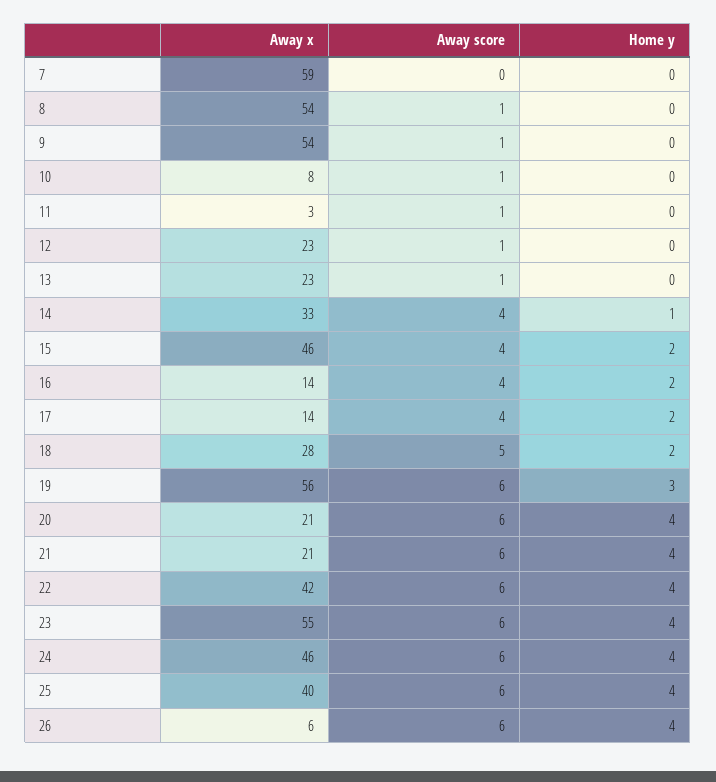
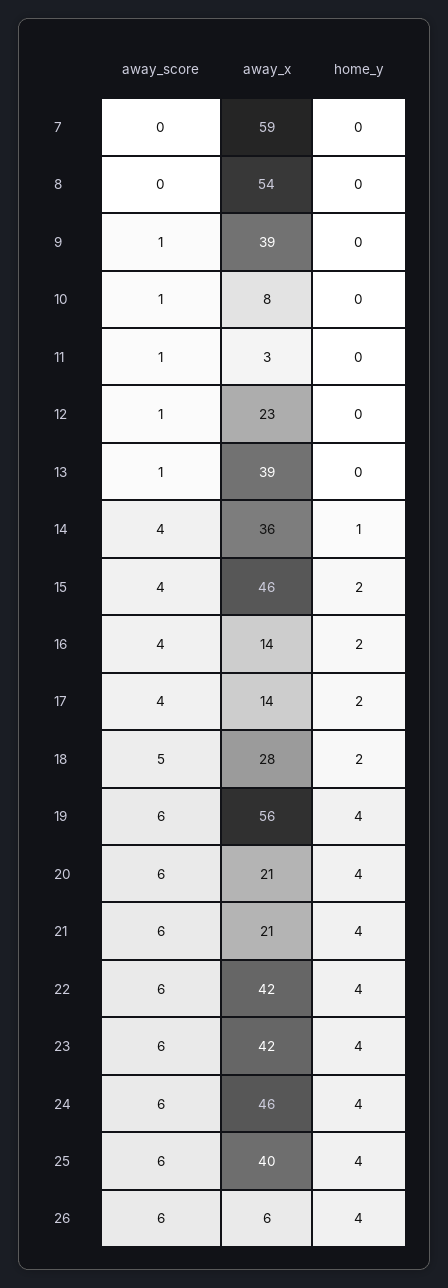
  {
    "Away x": {
      "7": 59,
      "8": 54,
-     "9": 54,
+     "9": 39,
      "10": 8,
      "11": 3,
      "12": 23,
-     "13": 23,
+     "13": 39,
-     "14": 33,
+     "14": 36,
      "15": 46,
      "16": 14,
      "17": 14,
      "18": 28,
      "19": 56,
      "20": 21,
      "21": 21,
      "22": 42,
-     "23": 55,
+     "23": 42,
      "24": 46,
      "25": 40,
      "26": 6
    },
    "Away score": {
      "7": 0,
-     "8": 1,
+     "8": 0,
      "9": 1,
      "10": 1,
      "11": 1,
      "12": 1,
      "13": 1,
      "14": 4,
      "15": 4,
      "16": 4,
      "17": 4,
      "18": 5,
      "19": 6,
      "20": 6,
      "21": 6,
      "22": 6,
      "23": 6,
      "24": 6,
      "25": 6,
      "26": 6
    },
    "Home y": {
      "7": 0,
      "8": 0,
      "9": 0,
      "10": 0,
      "11": 0,
      "12": 0,
      "13": 0,
      "14": 1,
      "15": 2,
      "16": 2,
      "17": 2,
      "18": 2,
-     "19": 3,
+     "19": 4,
      "20": 4,
      "21": 4,
      "22": 4,
      "23": 4,
      "24": 4,
      "25": 4,
      "26": 4
    }
  }

